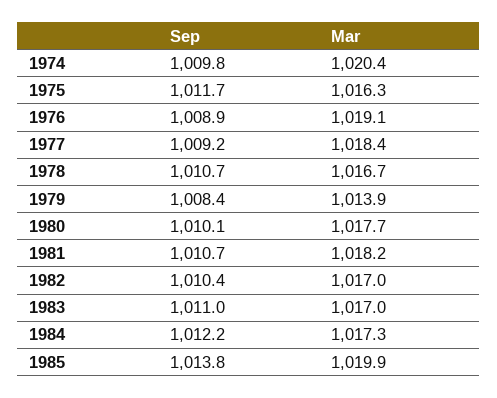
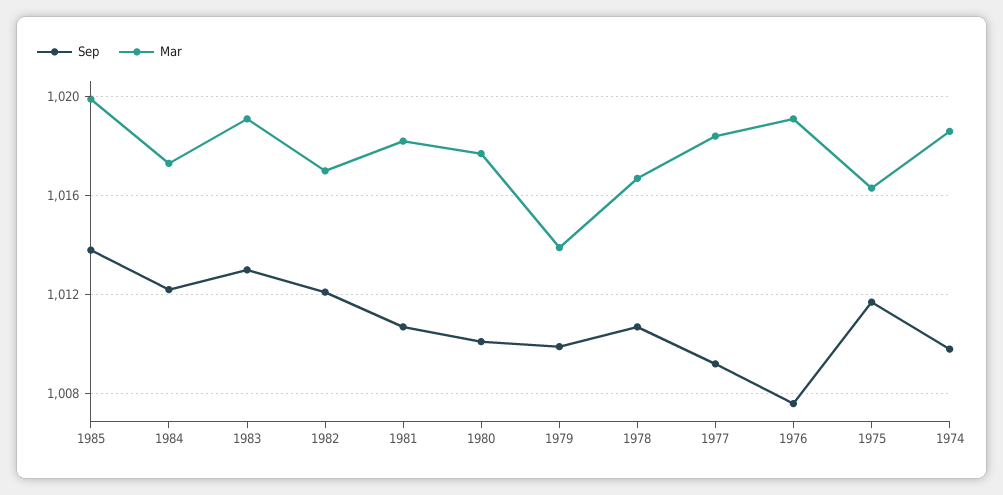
  {
    "Sep": {
      "1974": 1009.8,
      "1975": 1011.7,
-     "1976": 1008.9,
+     "1976": 1007.5,
      "1977": 1009.2,
      "1978": 1010.7,
-     "1979": 1008.4,
+     "1979": 1010,
      "1980": 1010.1,
      "1981": 1010.7,
-     "1982": 1010.4,
+     "1982": 1012,
-     "1983": 1011,
+     "1983": 1013,
      "1984": 1012.2,
      "1985": 1013.8
    },
    "Mar": {
-     "1974": 1020.4,
+     "1974": 1018.5,
      "1975": 1016.3,
      "1976": 1019.1,
      "1977": 1018.4,
      "1978": 1016.7,
      "1979": 1013.9,
      "1980": 1017.7,
      "1981": 1018.2,
      "1982": 1017,
-     "1983": 1017,
+     "1983": 1019,
      "1984": 1017.3,
      "1985": 1019.9
    }
  }

